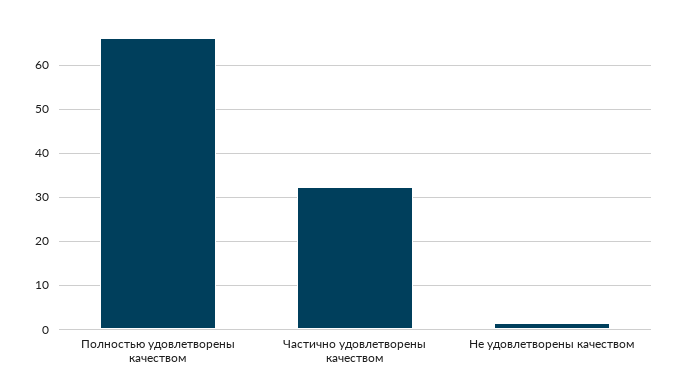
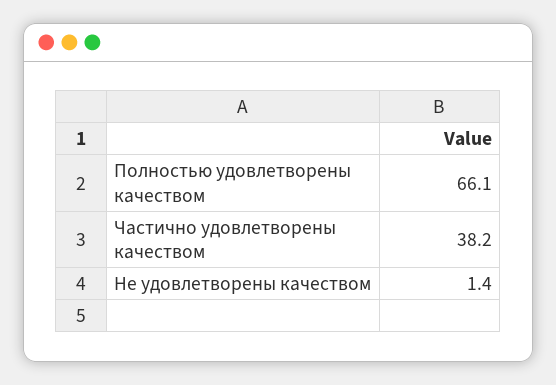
  {
    "Полностью удовлетворены качеством": 66.1,
-   "Частично удовлетворены качеством": 32,
+   "Частично удовлетворены качеством": 38.2,
    "Не удовлетворены качеством": 1.4
  }

